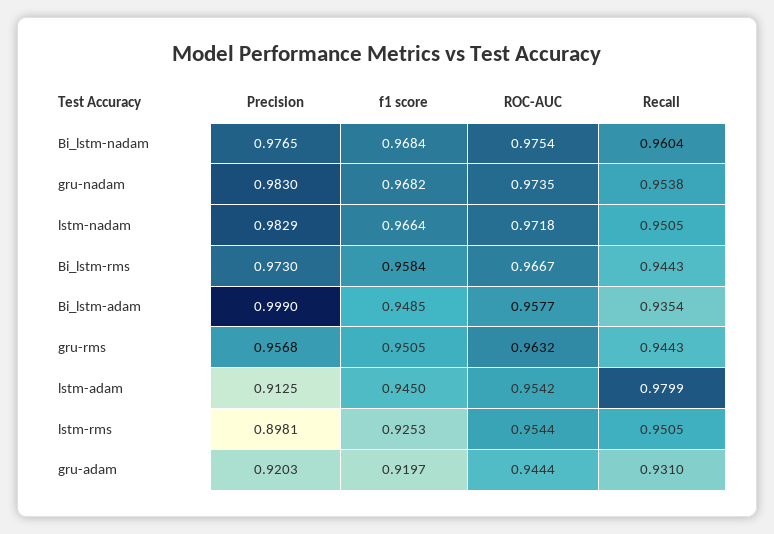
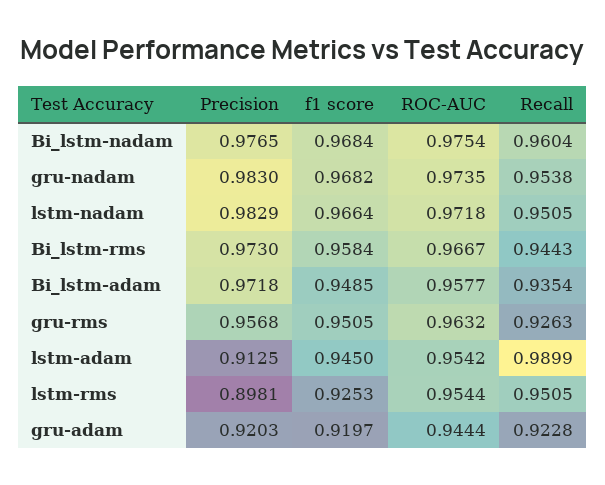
  {
    "Precision": {
      "Bi_lstm-nadam": 0.9765,
      "gru-nadam": 0.983,
      "lstm-nadam": 0.9829,
      "Bi_lstm-rms": 0.973,
-     "Bi_lstm-adam": 0.999,
+     "Bi_lstm-adam": 0.9718,
      "gru-rms": 0.9568,
      "lstm-adam": 0.9125,
      "lstm-rms": 0.8981,
      "gru-adam": 0.9203
    },
    "f1 score": {
      "Bi_lstm-nadam": 0.9684,
      "gru-nadam": 0.9682,
      "lstm-nadam": 0.9664,
      "Bi_lstm-rms": 0.9584,
      "Bi_lstm-adam": 0.9485,
      "gru-rms": 0.9505,
      "lstm-adam": 0.945,
      "lstm-rms": 0.9253,
      "gru-adam": 0.9197
    },
    "ROC-AUC": {
      "Bi_lstm-nadam": 0.9754,
      "gru-nadam": 0.9735,
      "lstm-nadam": 0.9718,
      "Bi_lstm-rms": 0.9667,
      "Bi_lstm-adam": 0.9577,
      "gru-rms": 0.9632,
      "lstm-adam": 0.9542,
      "lstm-rms": 0.9544,
      "gru-adam": 0.9444
    },
    "Recall": {
      "Bi_lstm-nadam": 0.9604,
      "gru-nadam": 0.9538,
      "lstm-nadam": 0.9505,
      "Bi_lstm-rms": 0.9443,
      "Bi_lstm-adam": 0.9354,
-     "gru-rms": 0.9443,
+     "gru-rms": 0.9263,
-     "lstm-adam": 0.9799,
+     "lstm-adam": 0.9899,
      "lstm-rms": 0.9505,
-     "gru-adam": 0.931
+     "gru-adam": 0.9228
    }
  }

